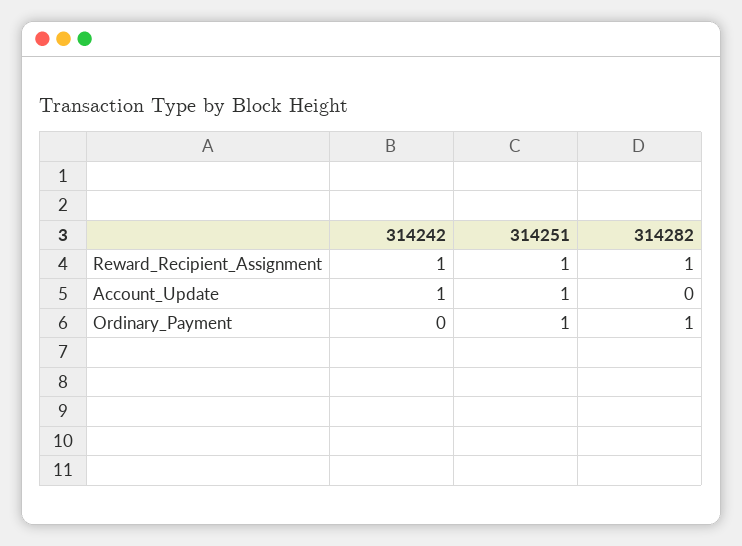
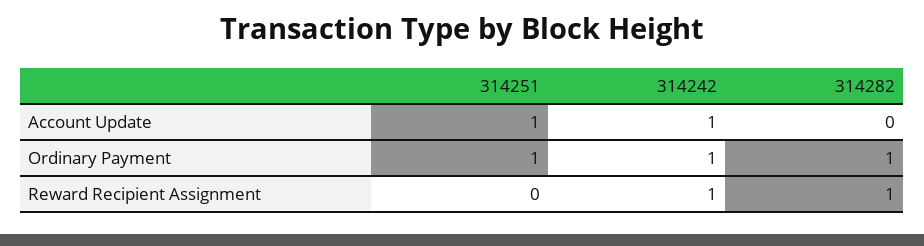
  {
    "314242": {
      "Reward_Recipient_Assignment": 1,
      "Account_Update": 1,
-     "Ordinary_Payment": 0
+     "Ordinary_Payment": 1
    },
    "314251": {
-     "Reward_Recipient_Assignment": 1,
+     "Reward_Recipient_Assignment": 0,
      "Account_Update": 1,
      "Ordinary_Payment": 1
    },
    "314282": {
      "Reward_Recipient_Assignment": 1,
      "Account_Update": 0,
      "Ordinary_Payment": 1
    }
  }

